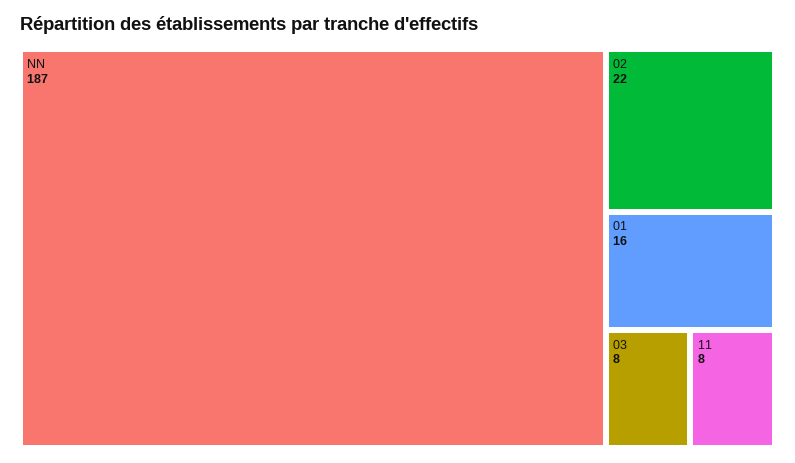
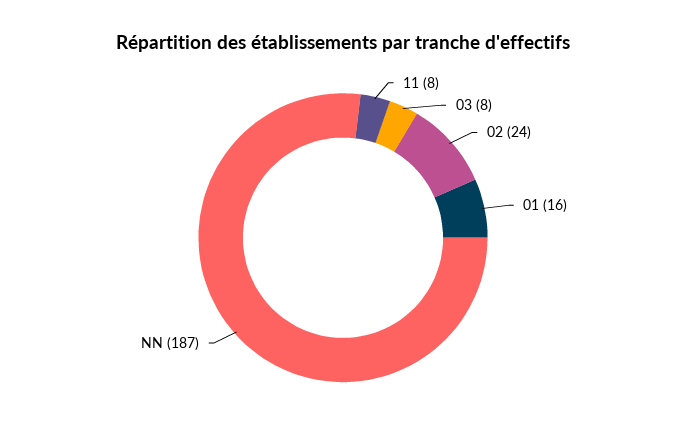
  {
    "NN": 187,
-   "02": 22,
+   "02": 24,
    "01": 16,
    "03": 8,
    "11": 8
  }

